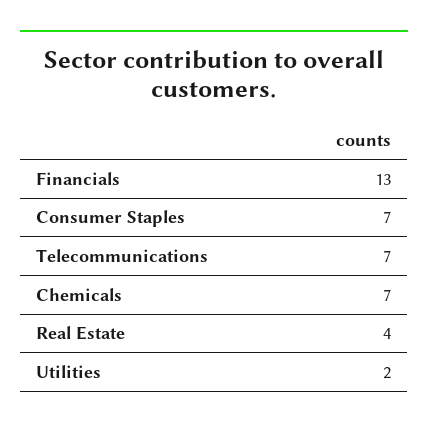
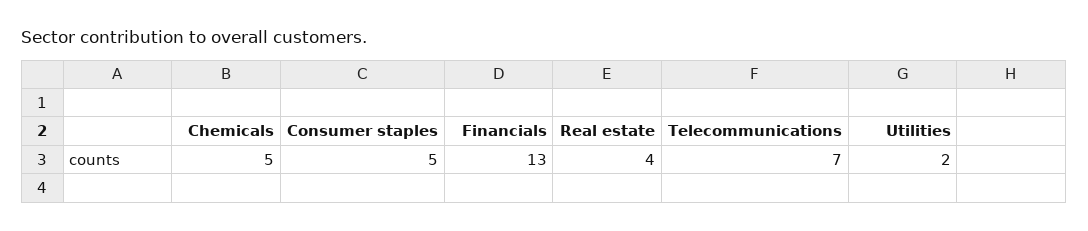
  {
    "Financials": 13,
-   "Consumer Staples": 7,
+   "Consumer Staples": 5,
    "Telecommunications": 7,
-   "Chemicals": 7,
+   "Chemicals": 5,
    "Real Estate": 4,
    "Utilities": 2
  }

